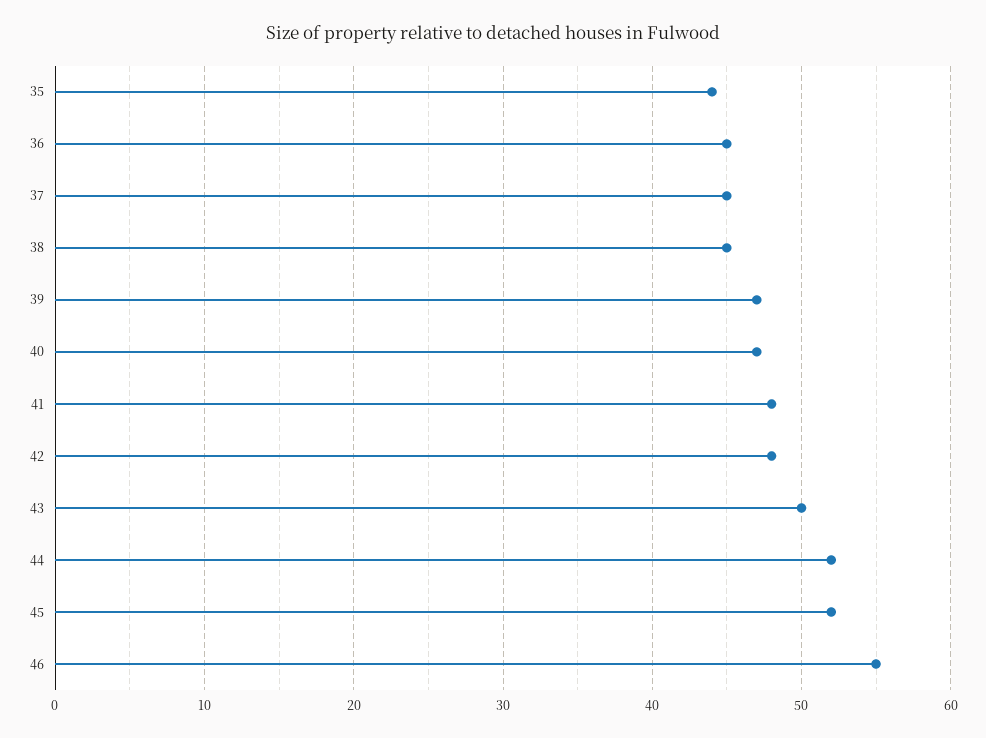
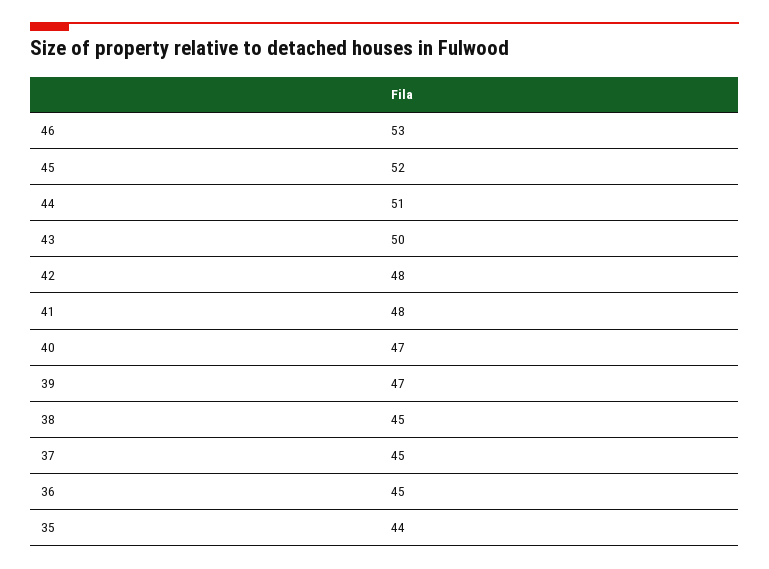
  {
    "35": 44,
    "36": 45,
    "37": 45,
    "38": 45,
    "39": 47,
    "40": 47,
    "41": 48,
    "42": 48,
    "43": 50,
-   "44": 52,
+   "44": 51,
    "45": 52,
-   "46": 55
+   "46": 53
  }

